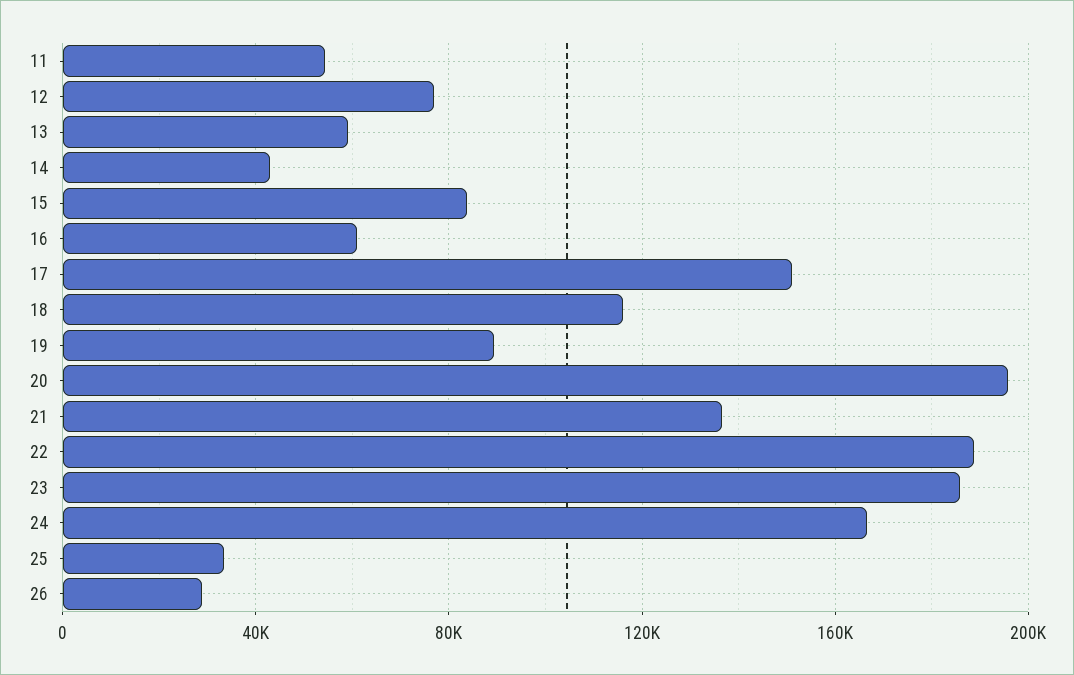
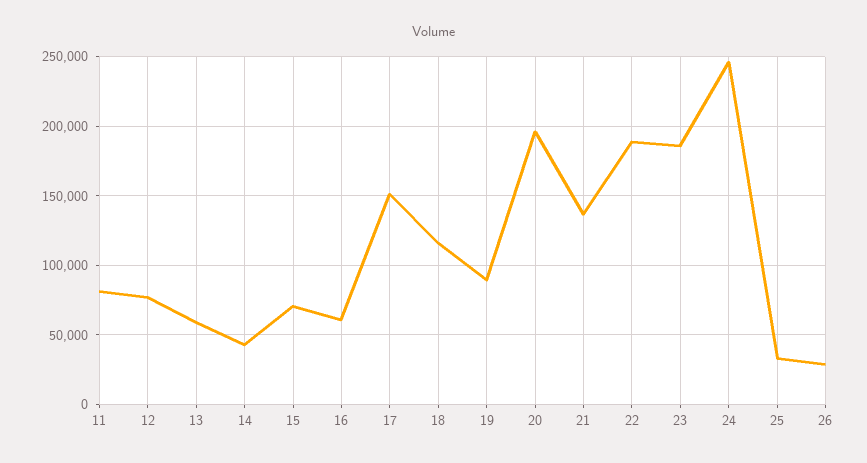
  {
-   "11": 55000,
+   "11": 80000,
    "12": 75000,
    "13": 60000,
    "14": 45000,
-   "15": 85000,
+   "15": 70000,
    "16": 60000,
    "17": 150000,
    "18": 115000,
    "19": 90000,
    "20": 195000,
    "21": 135000,
    "22": 190000,
    "23": 185000,
-   "24": 165000,
+   "24": 245000,
    "25": 35000,
    "26": 30000
  }

